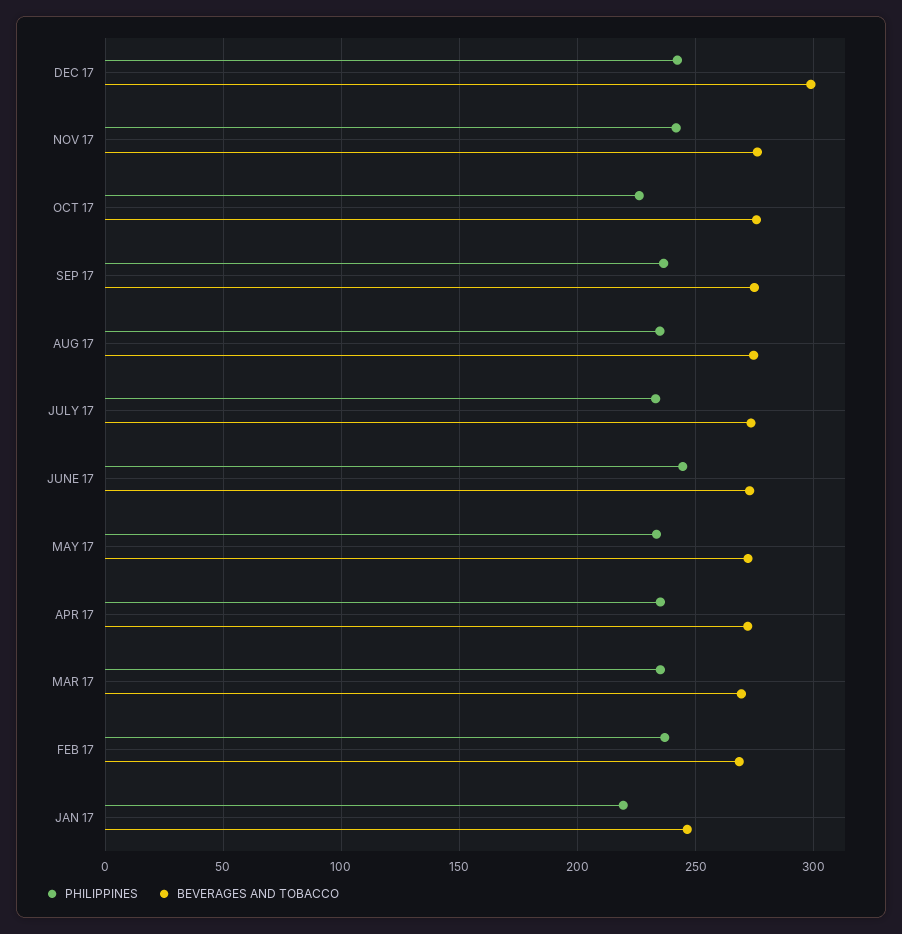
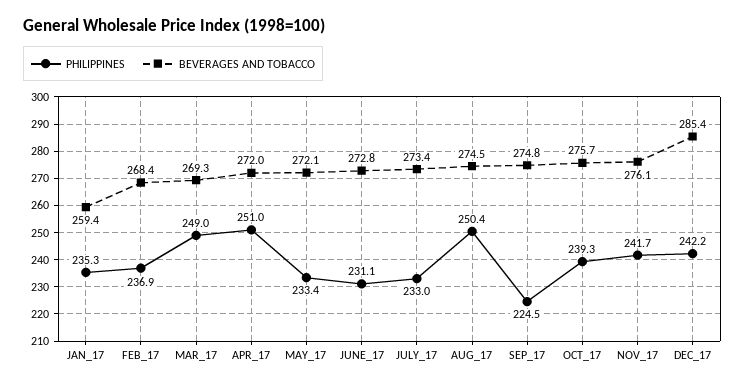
  {
    "PHILIPPINES": {
      "DEC 17": 242.2,
      "NOV 17": 241.7,
-     "OCT 17": 225,
+     "OCT 17": 239.3,
-     "SEP 17": 235,
+     "SEP 17": 224.5,
-     "AUG 17": 235,
+     "AUG 17": 250.4,
      "JULY 17": 233,
-     "JUNE 17": 245,
+     "JUNE 17": 231.1,
      "MAY 17": 233.4,
-     "APR 17": 235,
+     "APR 17": 251,
-     "MAR 17": 235,
+     "MAR 17": 249,
      "FEB 17": 236.9,
-     "JAN 17": 220
+     "JAN 17": 235.3
    },
    "BEVERAGES AND TOBACCO": {
-     "DEC 17": 300,
+     "DEC 17": 285.4,
      "NOV 17": 276.1,
      "OCT 17": 275.7,
      "SEP 17": 274.8,
      "AUG 17": 274.5,
      "JULY 17": 273.4,
      "JUNE 17": 272.8,
      "MAY 17": 272.1,
      "APR 17": 272,
      "MAR 17": 269.3,
      "FEB 17": 268.4,
-     "JAN 17": 245
+     "JAN 17": 259.4
    }
  }

